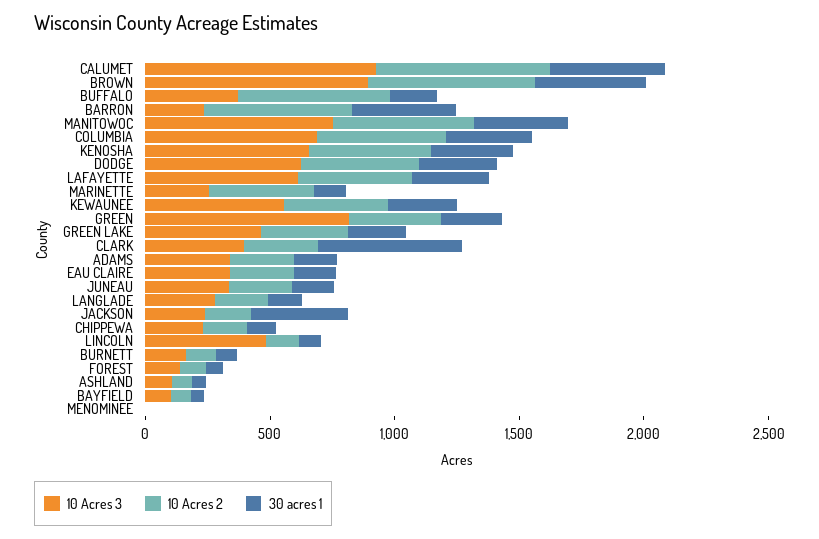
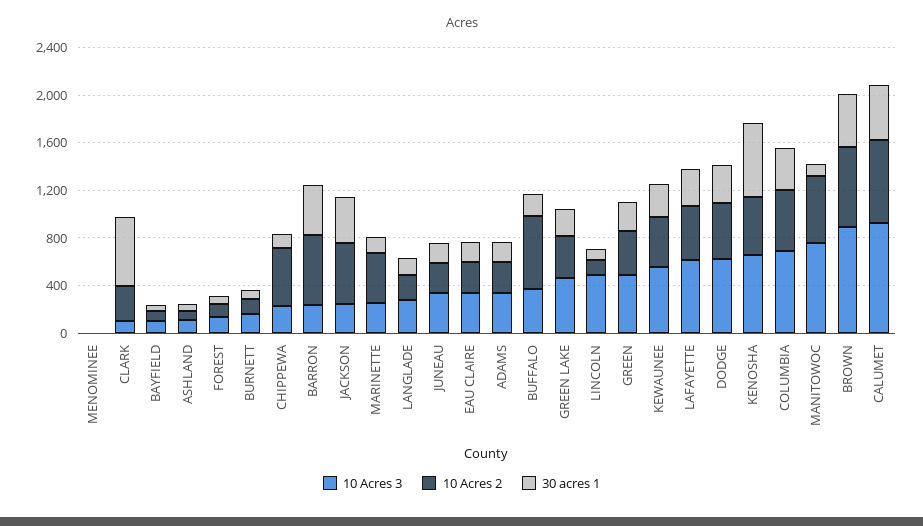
  {
    "10 Acres 3": {
      "CALUMET": 900,
      "BROWN": 900,
      "BUFFALO": 400,
      "BARRON": 200,
      "MANITOWOC": 800,
      "COLUMBIA": 700,
      "KENOSHA": 700,
      "DODGE": 600,
      "LAFAYETTE": 600,
      "MARINETTE": 300,
      "KEWAUNEE": 600,
-     "GREEN": 800,
+     "GREEN": 500,
      "GREEN LAKE": 500,
-     "CLARK": 400,
+     "CLARK": 100,
      "ADAMS": 300,
      "EAU CLAIRE": 300,
      "JUNEAU": 300,
      "LANGLADE": 300,
      "JACKSON": 200,
      "CHIPPEWA": 200,
      "LINCOLN": 500,
      "BURNETT": 200,
      "FOREST": 100,
      "ASHLAND": 100,
      "BAYFIELD": 100,
      "MENOMINEE": 0
    },
    "10 Acres 2": {
      "CALUMET": 700,
      "BROWN": 700,
      "BUFFALO": 600,
      "BARRON": 600,
      "MANITOWOC": 600,
      "COLUMBIA": 500,
      "KENOSHA": 500,
      "DODGE": 500,
      "LAFAYETTE": 500,
      "MARINETTE": 400,
      "KEWAUNEE": 400,
      "GREEN": 400,
      "GREEN LAKE": 300,
      "CLARK": 300,
      "ADAMS": 300,
      "EAU CLAIRE": 300,
      "JUNEAU": 300,
      "LANGLADE": 200,
-     "JACKSON": 200,
+     "JACKSON": 500,
-     "CHIPPEWA": 200,
+     "CHIPPEWA": 500,
      "LINCOLN": 100,
      "BURNETT": 100,
      "FOREST": 100,
      "ASHLAND": 100,
      "BAYFIELD": 100,
      "MENOMINEE": 0
    },
    "30 acres 1": {
      "CALUMET": 500,
      "BROWN": 400,
      "BUFFALO": 200,
      "BARRON": 400,
-     "MANITOWOC": 400,
+     "MANITOWOC": 100,
      "COLUMBIA": 300,
-     "KENOSHA": 300,
+     "KENOSHA": 600,
      "DODGE": 300,
      "LAFAYETTE": 300,
      "MARINETTE": 100,
      "KEWAUNEE": 300,
      "GREEN": 200,
      "GREEN LAKE": 200,
      "CLARK": 600,
      "ADAMS": 200,
      "EAU CLAIRE": 200,
      "JUNEAU": 200,
      "LANGLADE": 100,
      "JACKSON": 400,
      "CHIPPEWA": 100,
      "LINCOLN": 100,
      "BURNETT": 100,
      "FOREST": 100,
      "ASHLAND": 100,
      "BAYFIELD": 100,
      "MENOMINEE": 0
    }
  }

